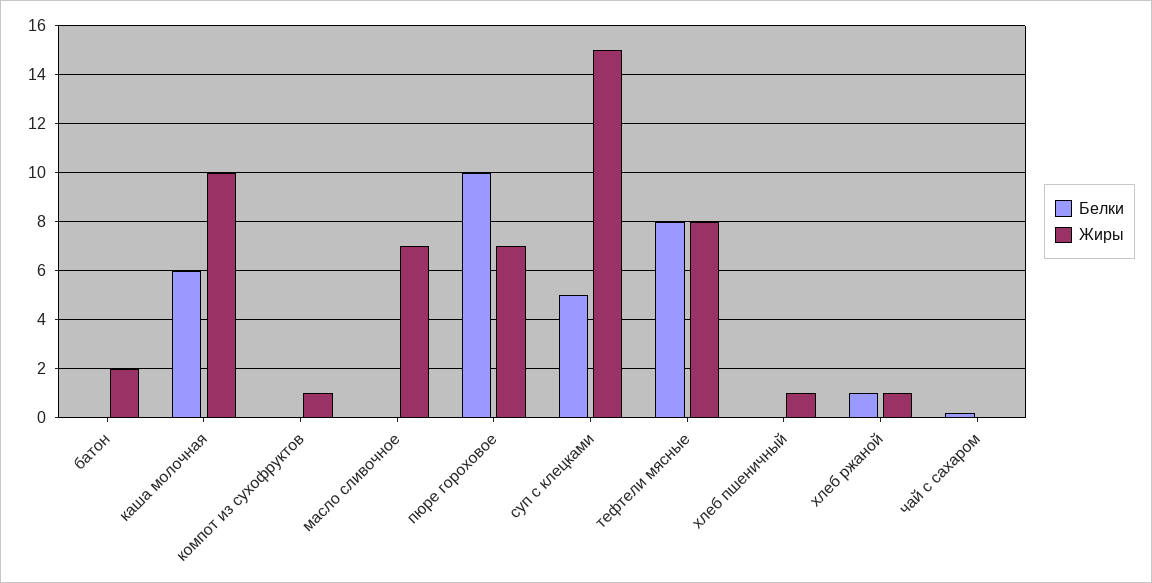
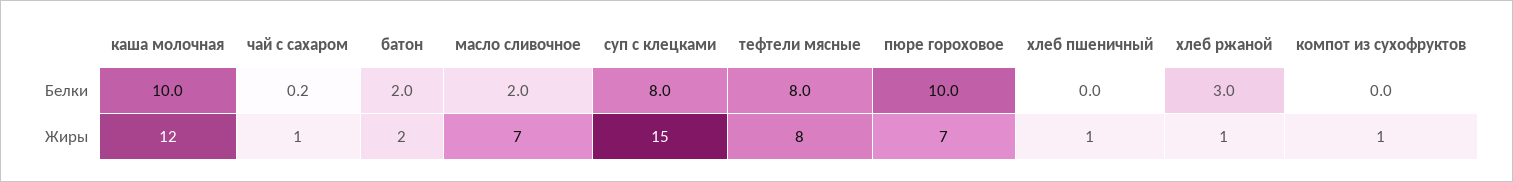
  {
    "Белки": {
-     "батон": 0,
+     "батон": 2,
-     "каша молочная": 6,
+     "каша молочная": 10,
      "компот из сухофруктов": 0,
-     "масло сливочное": 0,
+     "масло сливочное": 2,
      "пюре гороховое": 10,
-     "суп с клецками": 5,
+     "суп с клецками": 8,
      "тефтели мясные": 8,
      "хлеб пшеничный": 0,
-     "хлеб ржаной": 1,
+     "хлеб ржаной": 3,
      "чай с сахаром": 0.2
    },
    "Жиры": {
      "батон": 2,
-     "каша молочная": 10,
+     "каша молочная": 12,
      "компот из сухофруктов": 1,
      "масло сливочное": 7,
      "пюре гороховое": 7,
      "суп с клецками": 15,
      "тефтели мясные": 8,
      "хлеб пшеничный": 1,
      "хлеб ржаной": 1,
-     "чай с сахаром": 0
+     "чай с сахаром": 1
    }
  }

